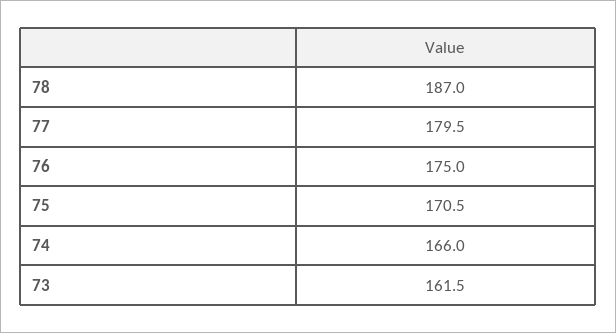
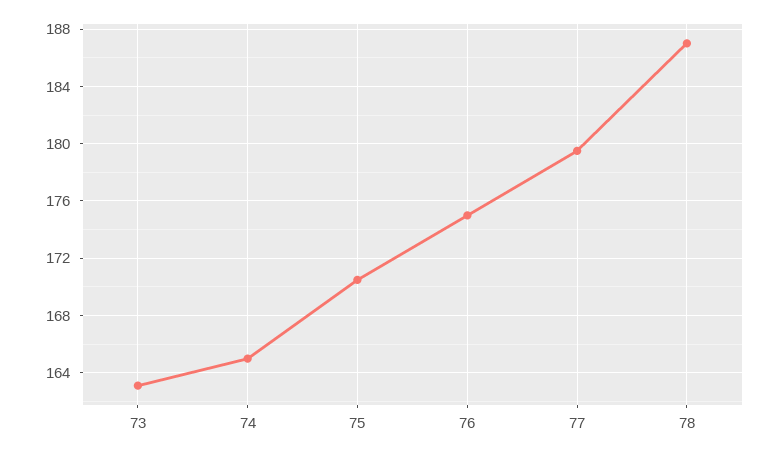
  {
    "78": 187,
    "77": 179.5,
    "76": 175,
    "75": 170.5,
-   "74": 166,
+   "74": 165,
-   "73": 161.5
+   "73": 163
  }

